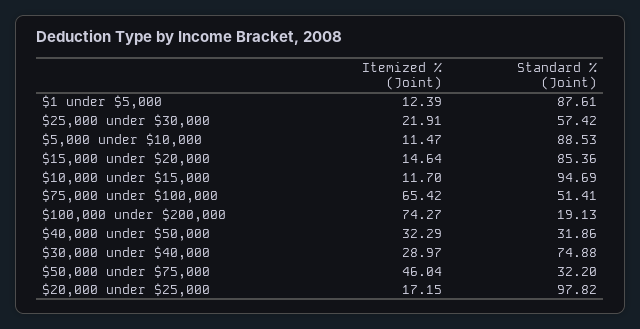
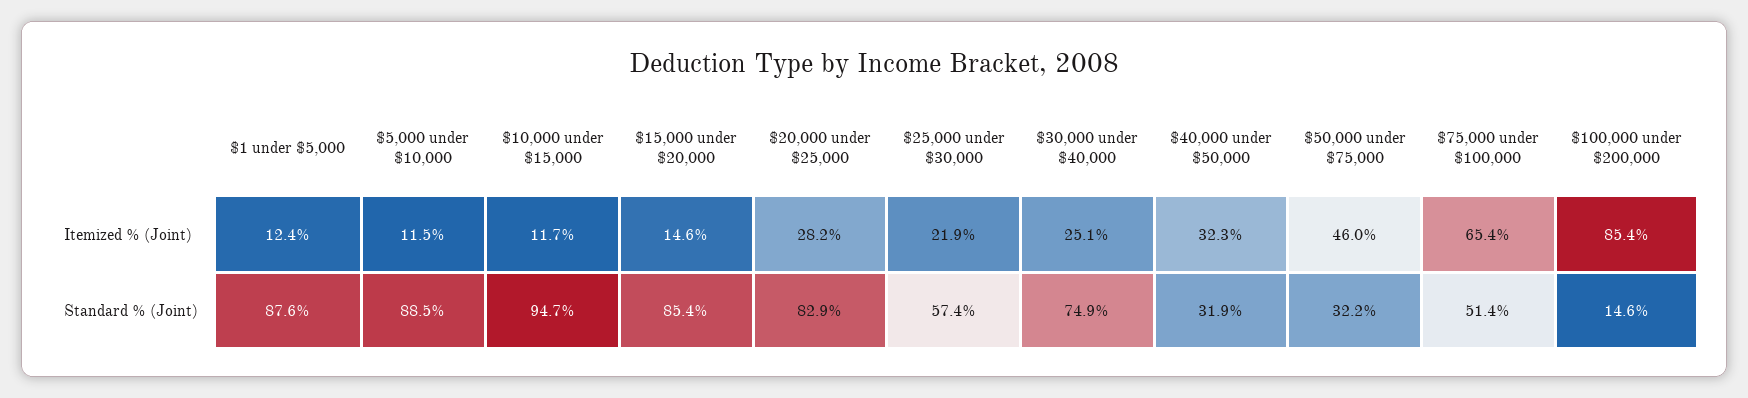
  {
    "Itemized % (Joint)": {
      "$1 under $5,000": 12.39,
      "$25,000 under $30,000": 21.91,
      "$5,000 under $10,000": 11.47,
      "$15,000 under $20,000": 14.64,
      "$10,000 under $15,000": 11.7,
      "$75,000 under $100,000": 65.42,
-     "$100,000 under $200,000": 74.27,
+     "$100,000 under $200,000": 85.4,
      "$40,000 under $50,000": 32.29,
-     "$30,000 under $40,000": 28.97,
+     "$30,000 under $40,000": 25.1,
      "$50,000 under $75,000": 46.04,
-     "$20,000 under $25,000": 17.15
+     "$20,000 under $25,000": 28.2
    },
    "Standard % (Joint)": {
      "$1 under $5,000": 87.61,
      "$25,000 under $30,000": 57.42,
      "$5,000 under $10,000": 88.53,
      "$15,000 under $20,000": 85.36,
      "$10,000 under $15,000": 94.69,
      "$75,000 under $100,000": 51.41,
-     "$100,000 under $200,000": 19.13,
+     "$100,000 under $200,000": 14.6,
      "$40,000 under $50,000": 31.86,
      "$30,000 under $40,000": 74.88,
      "$50,000 under $75,000": 32.2,
-     "$20,000 under $25,000": 97.82
+     "$20,000 under $25,000": 82.9
    }
  }

